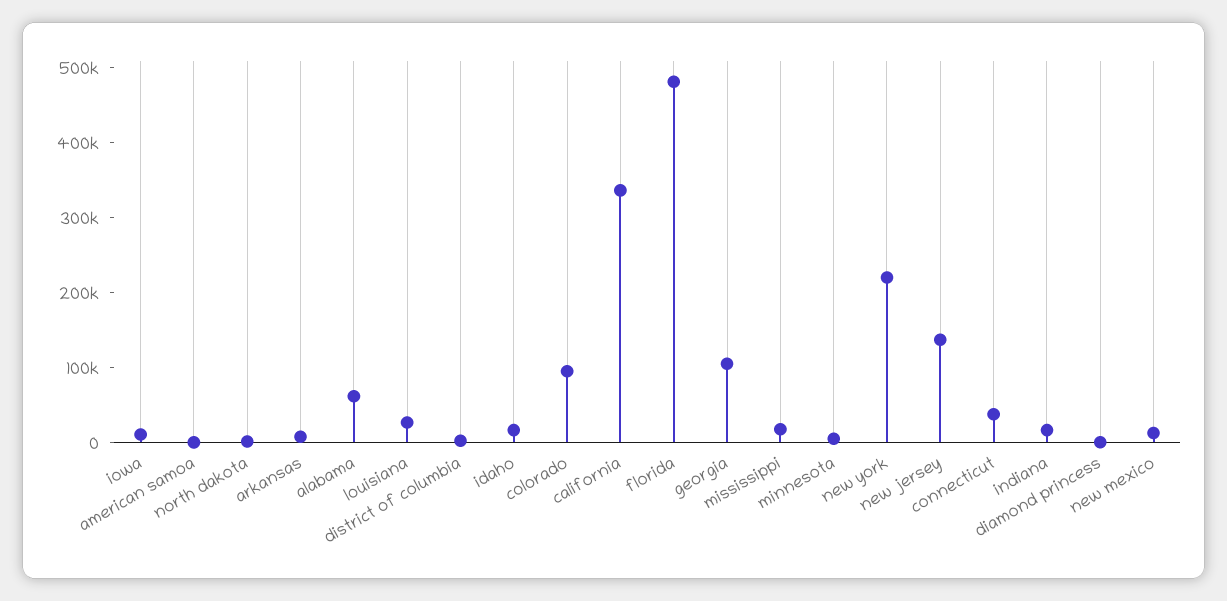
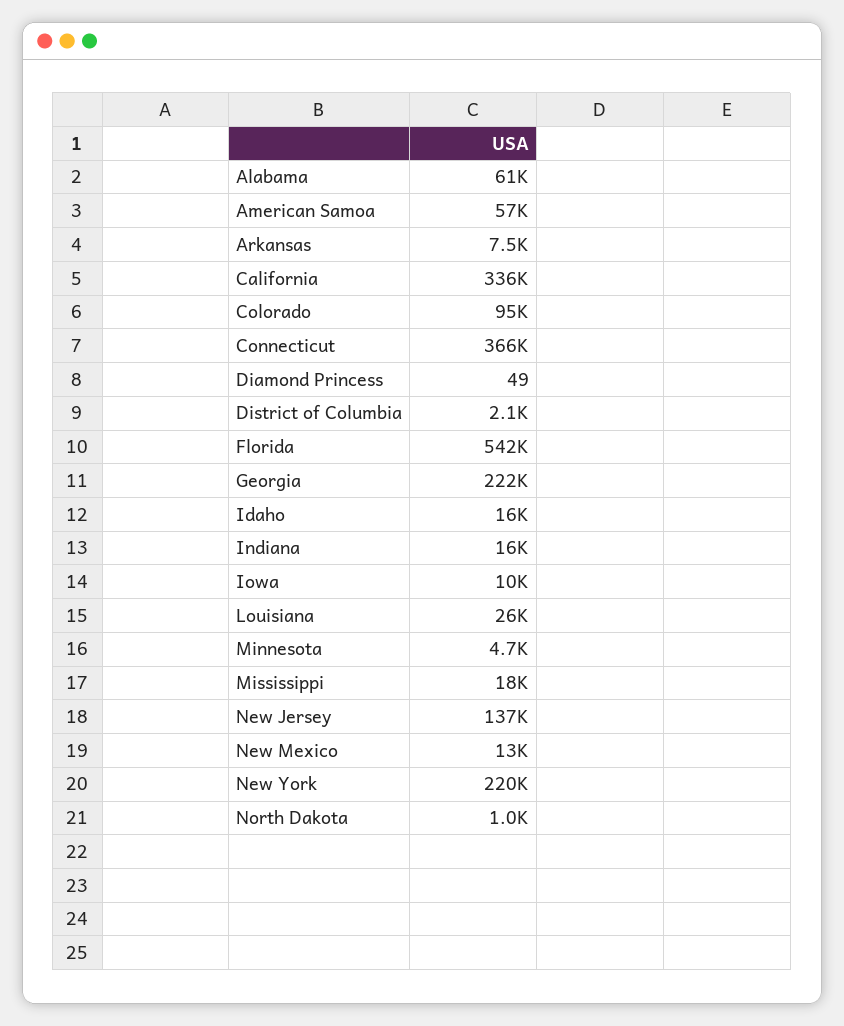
  {
    "iowa": 10000,
-   "american samoa": 0,
+   "american samoa": 57000,
    "north dakota": 1000,
    "arkansas": 7500,
    "alabama": 61000,
    "louisiana": 26000,
    "district of columbia": 2100,
    "idaho": 16000,
    "colorado": 95000,
    "california": 336000,
-   "florida": 480000,
+   "florida": 542000,
-   "georgia": 100000,
+   "georgia": 222000,
    "mississippi": 18000,
    "minnesota": 4700,
    "new york": 220000,
    "new jersey": 137000,
-   "connecticut": 40000,
+   "connecticut": 366000,
    "indiana": 16000,
    "diamond princess": 49,
    "new mexico": 13000
  }

